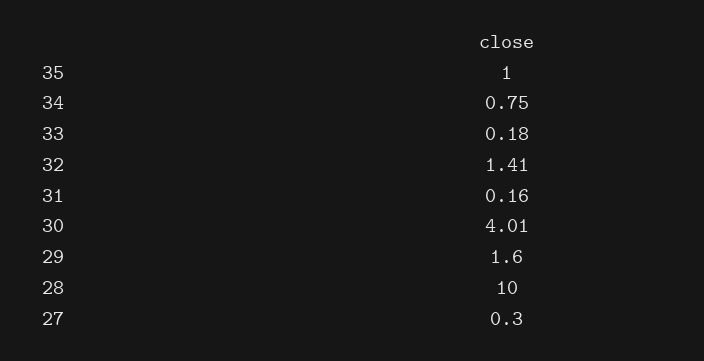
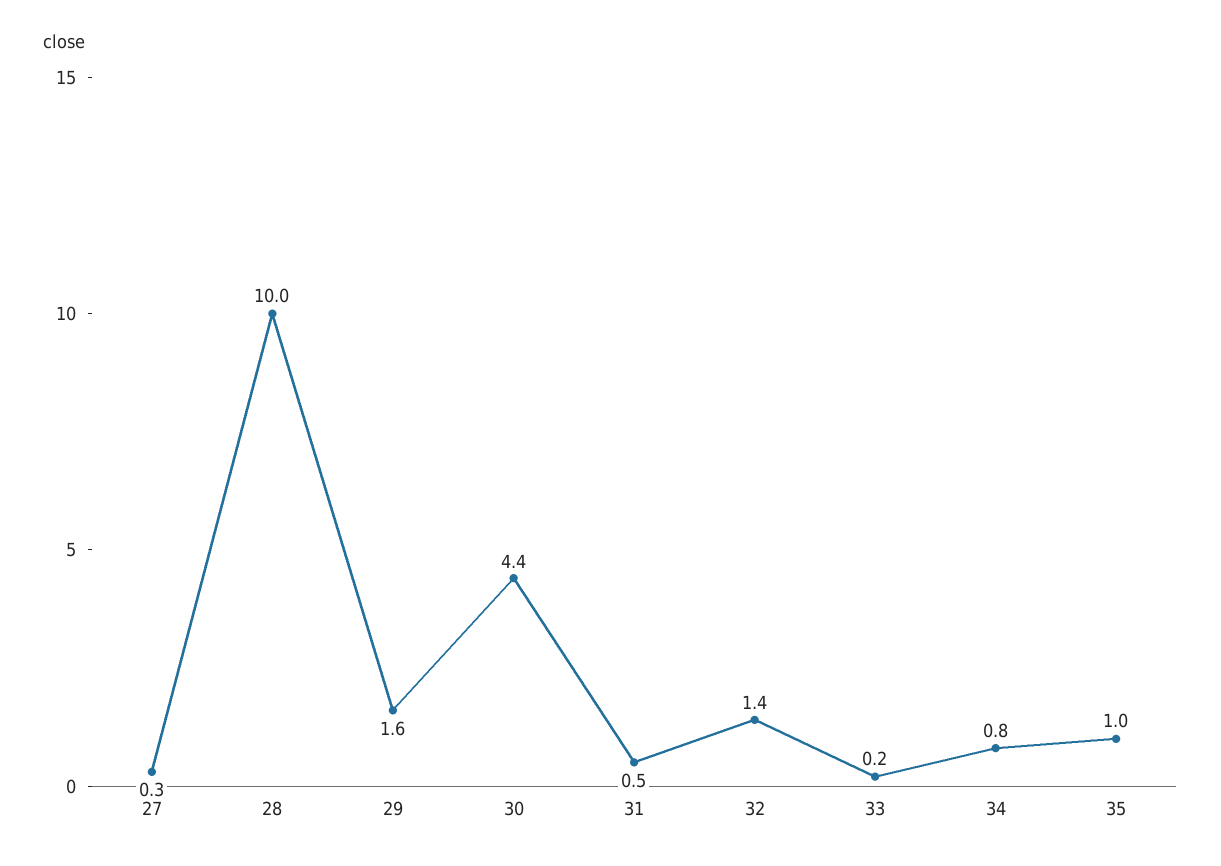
  {
    "35": 1,
    "34": 0.75,
    "33": 0.18,
    "32": 1.41,
-   "31": 0.16,
+   "31": 0.5,
-   "30": 4.01,
+   "30": 4.4,
    "29": 1.6,
    "28": 10,
    "27": 0.3
  }

